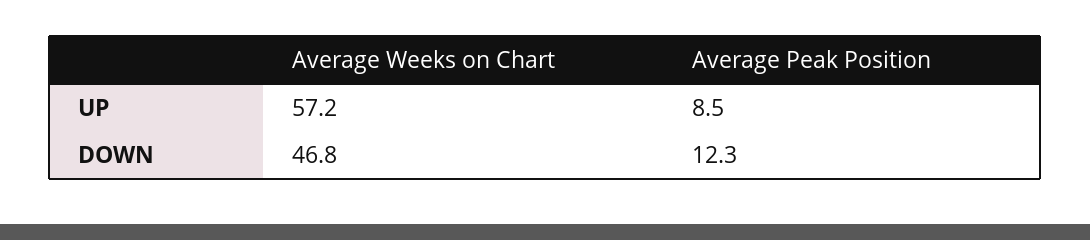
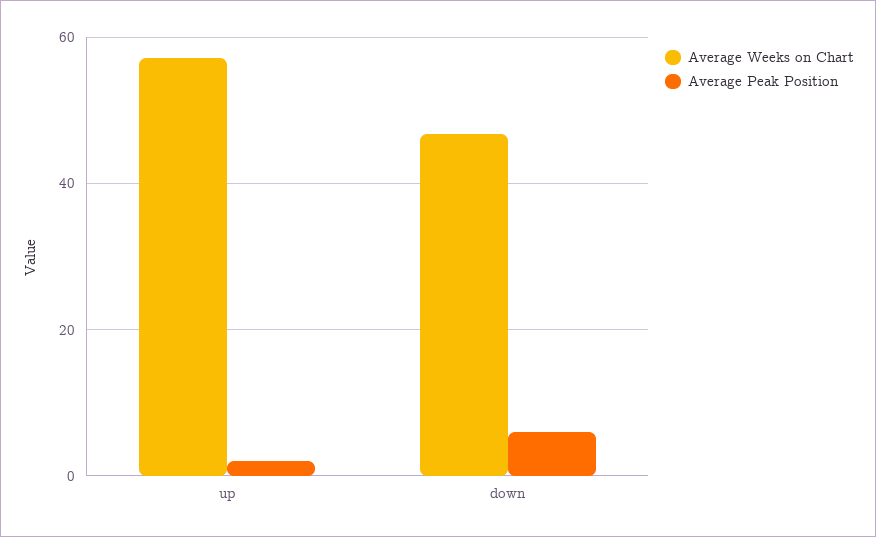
  {
    "Average Weeks on Chart": {
      "UP": 57.2,
      "DOWN": 46.8
    },
    "Average Peak Position": {
-     "UP": 8.5,
+     "UP": 2,
-     "DOWN": 12.3
+     "DOWN": 6
    }
  }

